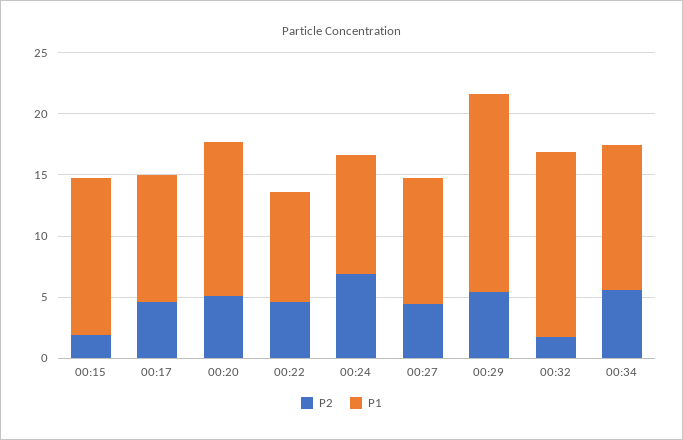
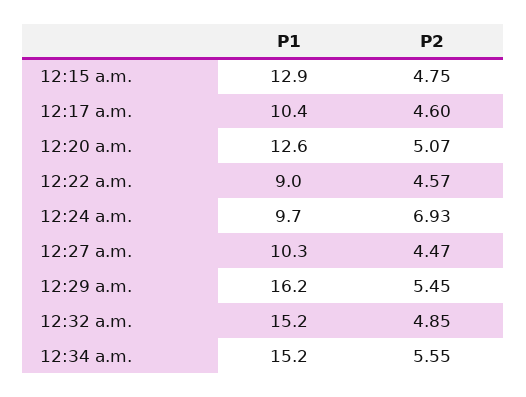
  {
    "P2": {
-     "00:15": 2,
+     "00:15": 4.75,
      "00:17": 4.6,
      "00:20": 5.07,
      "00:22": 4.57,
      "00:24": 6.93,
      "00:27": 4.47,
      "00:29": 5.45,
-     "00:32": 2,
+     "00:32": 4.85,
      "00:34": 5.55
    },
    "P1": {
      "00:15": 12.9,
      "00:17": 10.4,
      "00:20": 12.6,
      "00:22": 9,
      "00:24": 9.7,
      "00:27": 10.3,
      "00:29": 16.2,
      "00:32": 15.2,
-     "00:34": 12
+     "00:34": 15.2
    }
  }

